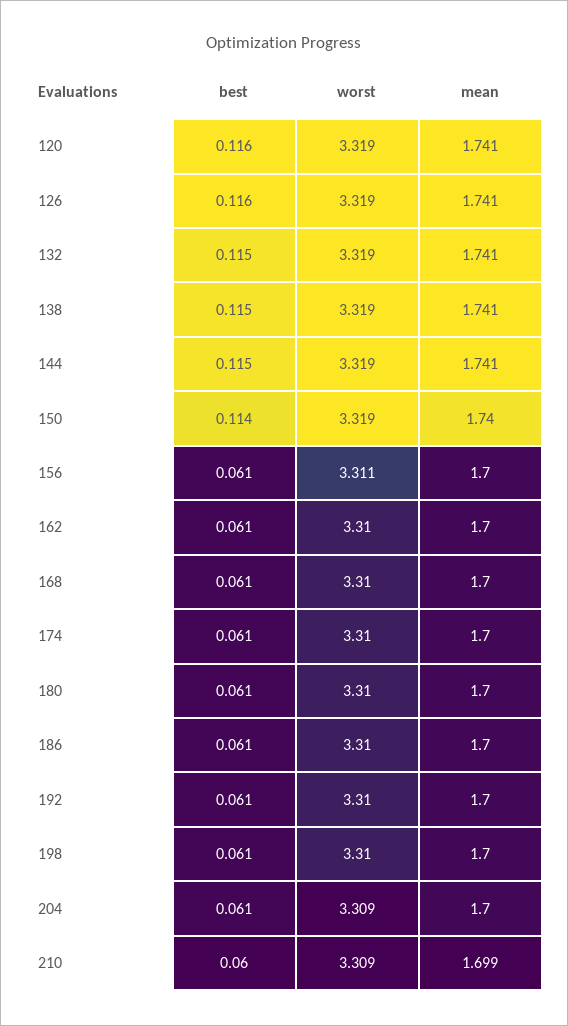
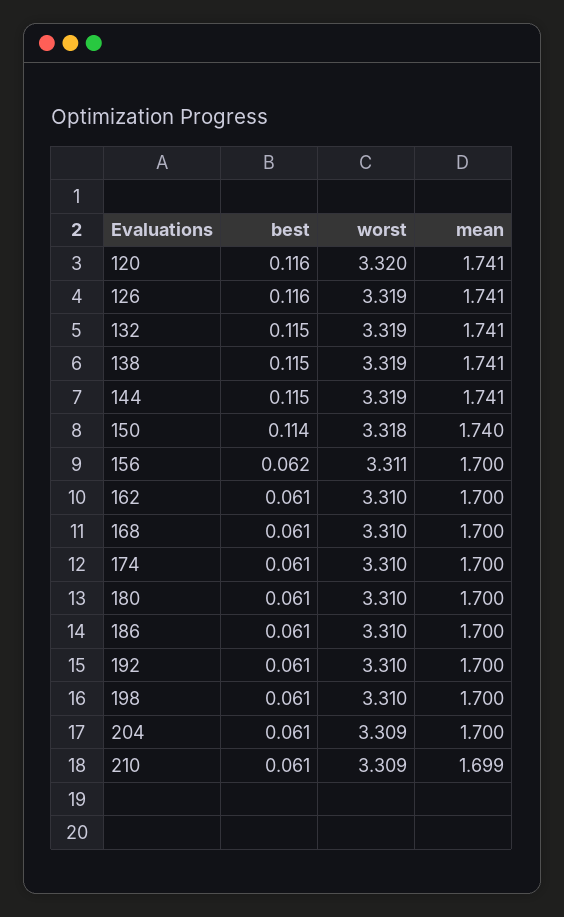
  {
    "best": {
      "120": 0.116,
      "126": 0.116,
      "132": 0.115,
      "138": 0.115,
      "144": 0.115,
      "150": 0.114,
-     "156": 0.061,
+     "156": 0.062,
      "162": 0.061,
      "168": 0.061,
      "174": 0.061,
      "180": 0.061,
      "186": 0.061,
      "192": 0.061,
      "198": 0.061,
      "204": 0.061,
-     "210": 0.06
+     "210": 0.061
    },
    "worst": {
-     "120": 3.319,
+     "120": 3.32,
      "126": 3.319,
      "132": 3.319,
      "138": 3.319,
      "144": 3.319,
-     "150": 3.319,
+     "150": 3.318,
      "156": 3.311,
      "162": 3.31,
      "168": 3.31,
      "174": 3.31,
      "180": 3.31,
      "186": 3.31,
      "192": 3.31,
      "198": 3.31,
      "204": 3.309,
      "210": 3.309
    },
    "mean": {
      "120": 1.741,
      "126": 1.741,
      "132": 1.741,
      "138": 1.741,
      "144": 1.741,
      "150": 1.74,
      "156": 1.7,
      "162": 1.7,
      "168": 1.7,
      "174": 1.7,
      "180": 1.7,
      "186": 1.7,
      "192": 1.7,
      "198": 1.7,
      "204": 1.7,
      "210": 1.699
    }
  }

